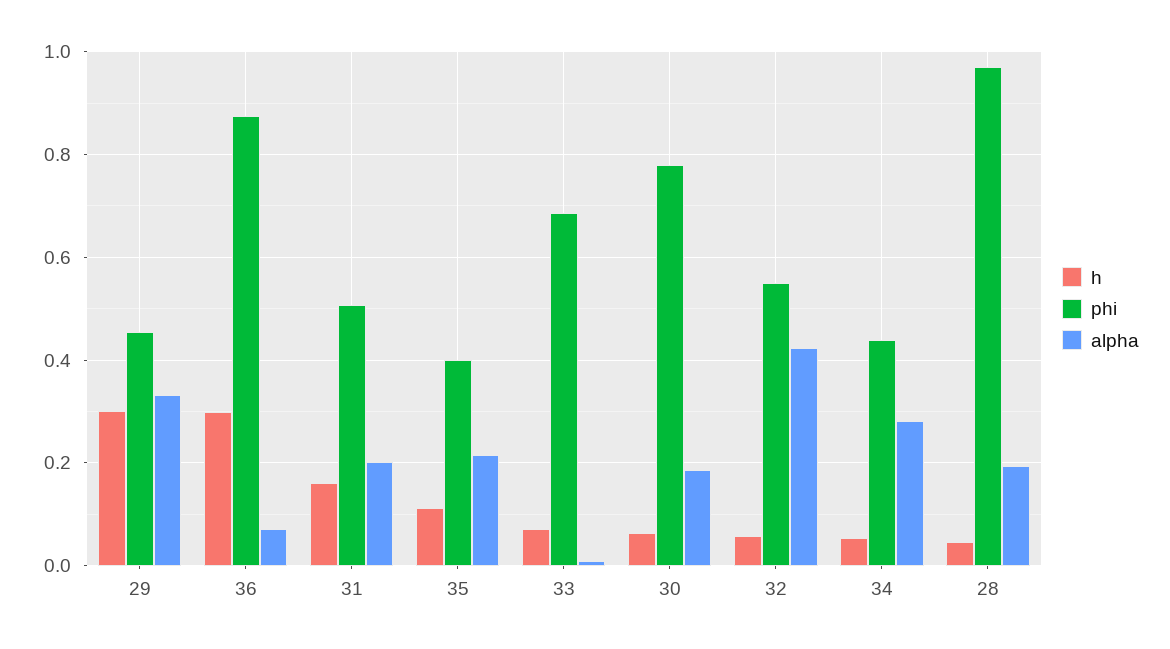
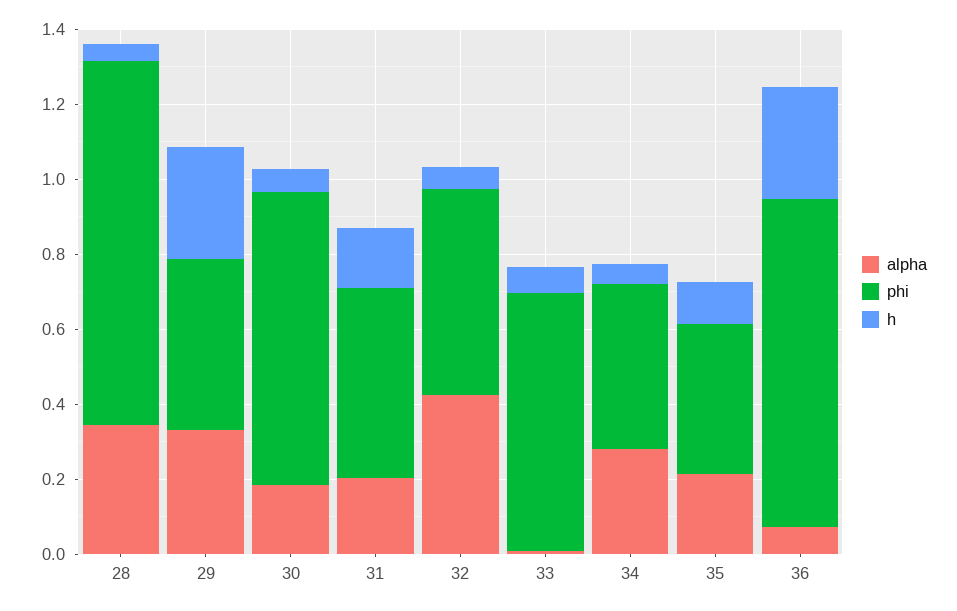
  {
    "h": {
      "29": 0.3,
      "36": 0.3,
      "31": 0.16,
      "35": 0.12,
      "33": 0.08,
      "30": 0.06,
      "32": 0.06,
      "34": 0.06,
      "28": 0.04
    },
    "phi": {
      "29": 0.46,
      "36": 0.88,
      "31": 0.5,
      "35": 0.4,
      "33": 0.68,
      "30": 0.78,
      "32": 0.54,
      "34": 0.44,
      "28": 0.98
    },
    "alpha": {
      "29": 0.34,
      "36": 0.08,
      "31": 0.2,
      "35": 0.22,
      "33": 0,
      "30": 0.18,
      "32": 0.42,
      "34": 0.28,
-     "28": 0.2
+     "28": 0.35
    }
  }

